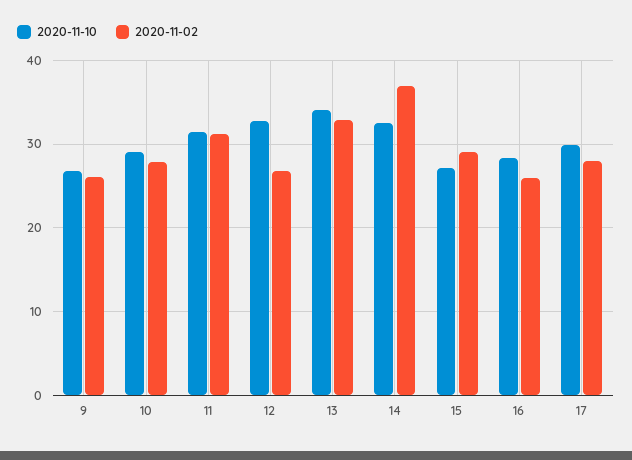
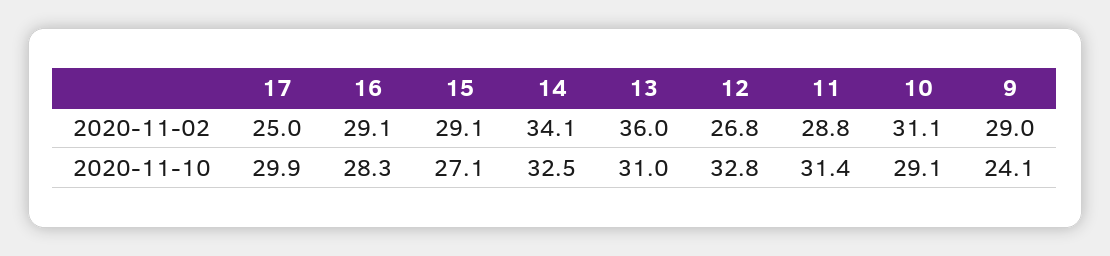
  {
    "2020-11-10": {
-     "9": 27,
+     "9": 24.1,
      "10": 29.1,
      "11": 31.4,
      "12": 32.8,
-     "13": 34,
+     "13": 31,
      "14": 32.5,
      "15": 27.1,
      "16": 28.3,
      "17": 29.9
    },
    "2020-11-02": {
-     "9": 26,
+     "9": 29,
-     "10": 28,
+     "10": 31.1,
-     "11": 31,
+     "11": 28.8,
      "12": 26.8,
-     "13": 33,
+     "13": 36,
-     "14": 37,
+     "14": 34.1,
      "15": 29.1,
-     "16": 26,
+     "16": 29.1,
-     "17": 28
+     "17": 25
    }
  }

